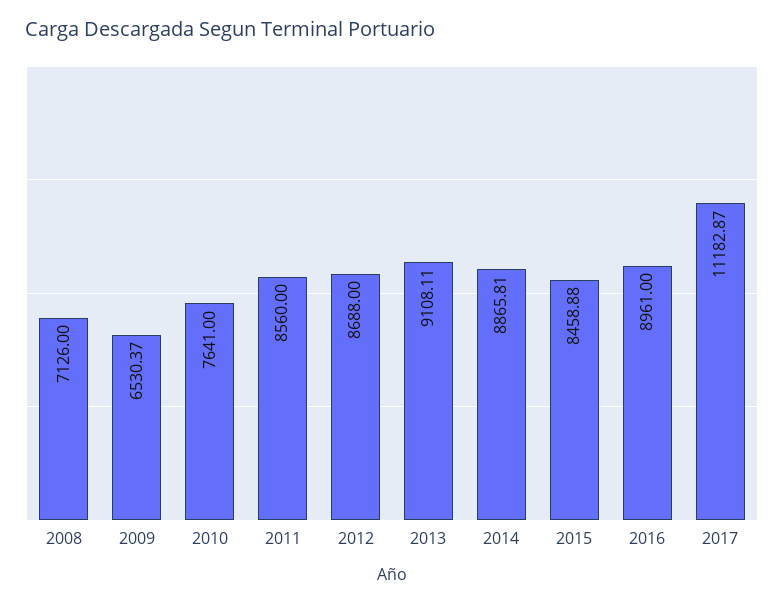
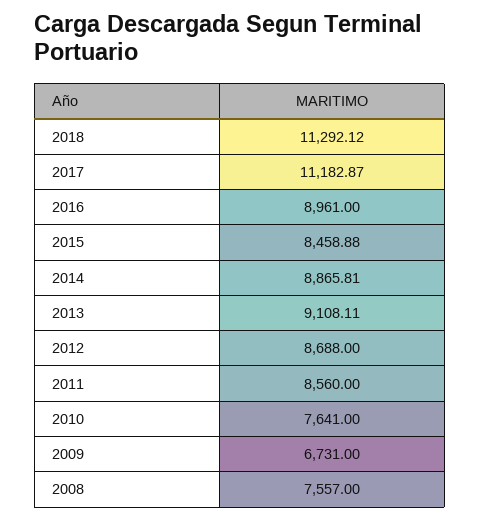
  {
-   "2008": 7126,
+   "2008": 7557,
-   "2009": 6530.37,
+   "2009": 6731,
    "2010": 7641,
    "2011": 8560,
    "2012": 8688,
    "2013": 9108.11,
    "2014": 8865.81,
    "2015": 8458.88,
    "2016": 8961,
-   "2017": 11182.87
+   "2017": 11182.87,
+   "2018": 11292.12
  }

